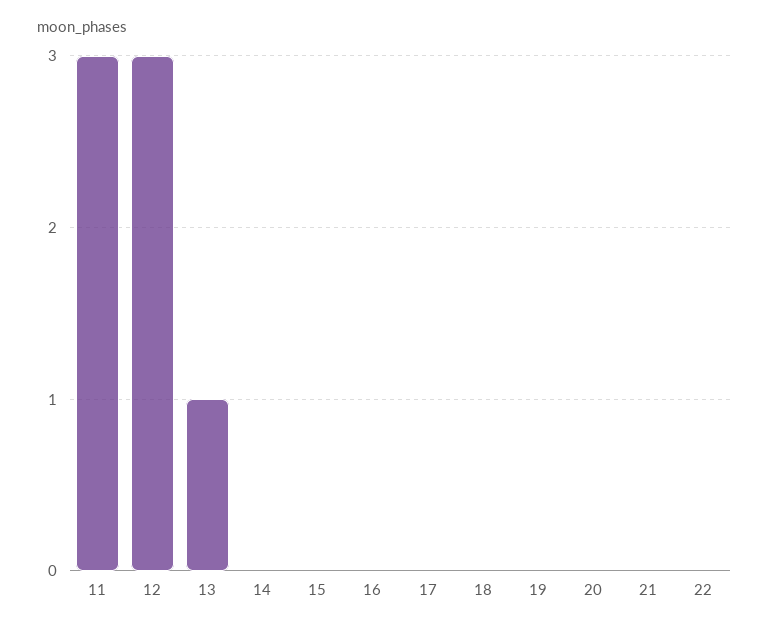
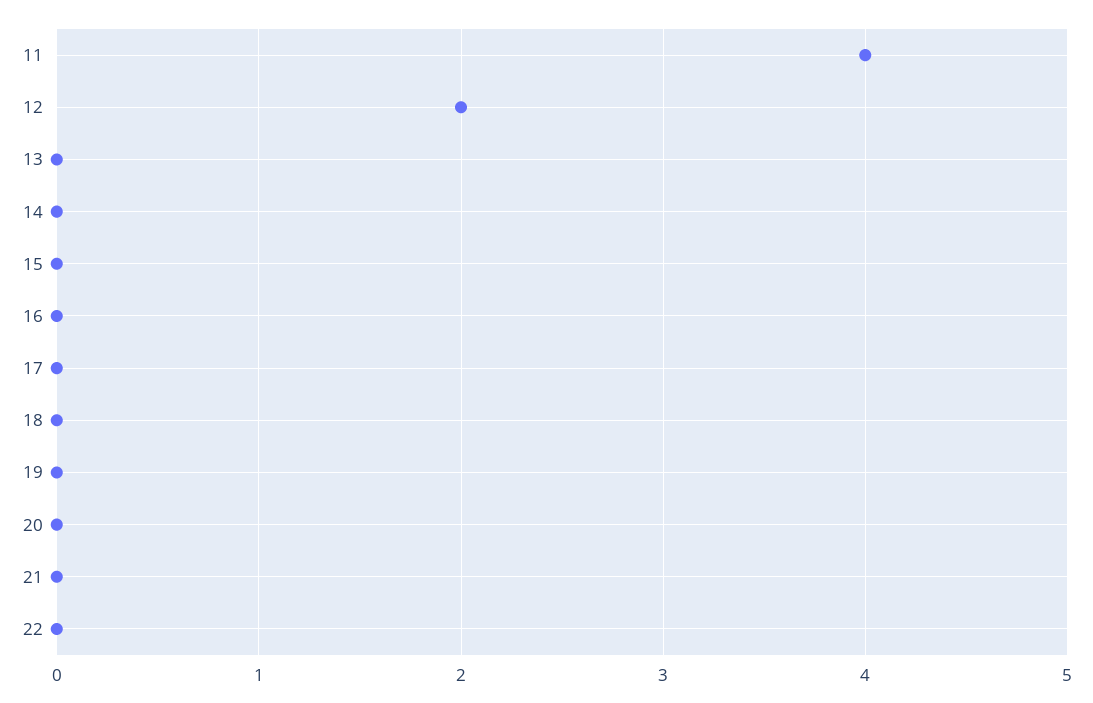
  {
-   "11": 3,
+   "11": 4,
-   "12": 3,
+   "12": 2,
-   "13": 1,
+   "13": 0,
    "14": 0,
    "15": 0,
    "16": 0,
    "17": 0,
    "18": 0,
    "19": 0,
    "20": 0,
    "21": 0,
    "22": 0
  }

